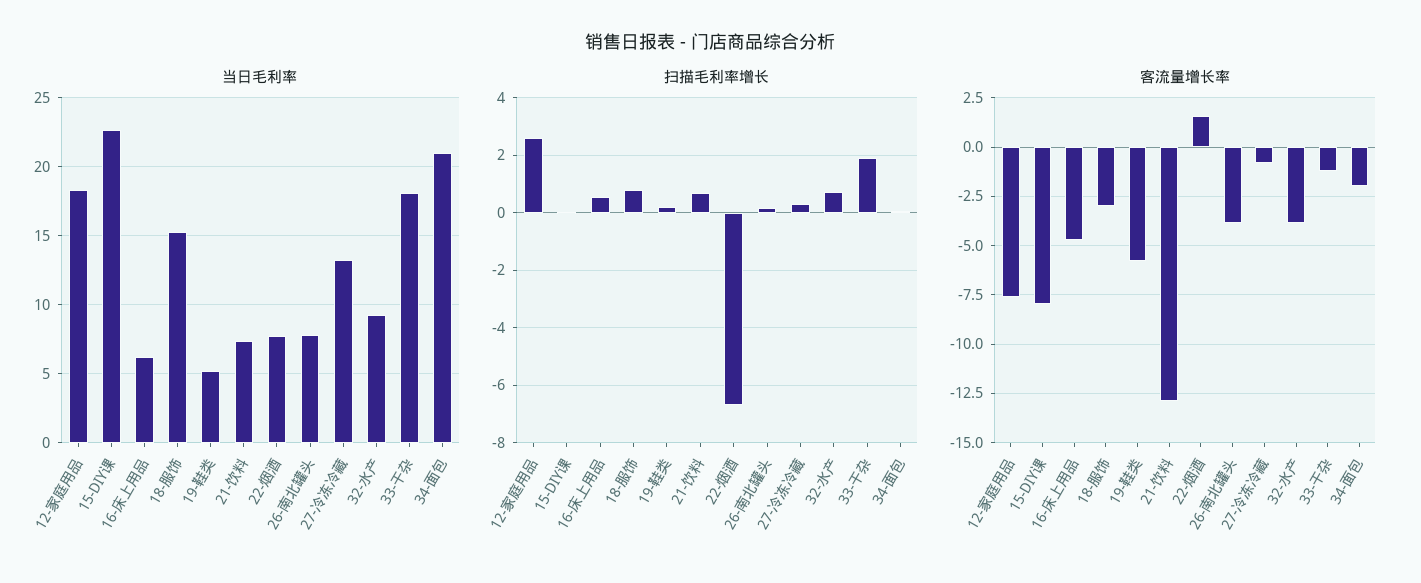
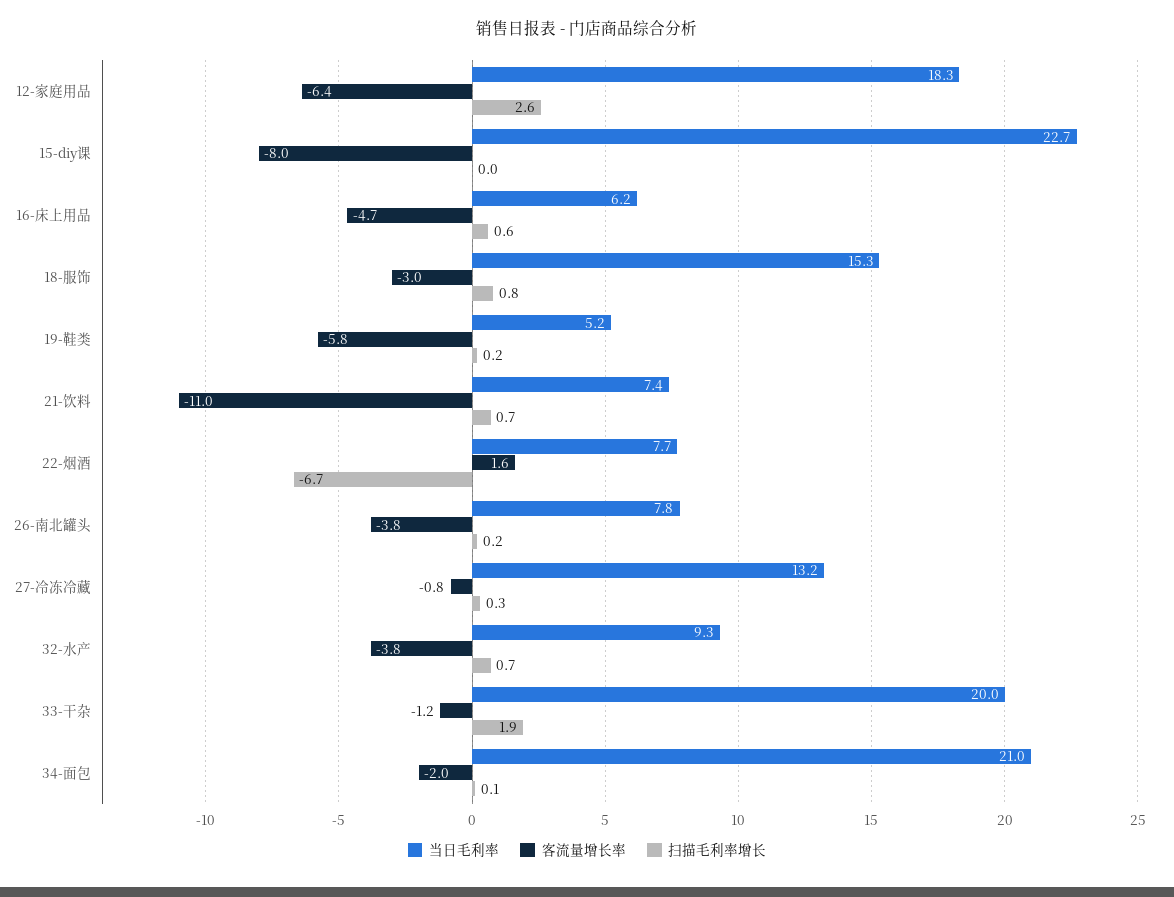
  {
    "当日毛利率": {
      "12-家庭用品": 18.3,
      "15-DIY课": 22.7,
      "16-床上用品": 6.2,
      "18-服饰": 15.3,
      "19-鞋类": 5.2,
      "21-饮料": 7.4,
      "22-烟酒": 7.7,
      "26-南北罐头": 7.8,
      "27-冷冻冷藏": 13.2,
      "32-水产": 9.3,
-     "33-干杂": 18,
+     "33-干杂": 20,
      "34-面包": 21
    },
    "扫描毛利率增长": {
      "12-家庭用品": 2.6,
      "15-DIY课": 0,
      "16-床上用品": 0.6,
      "18-服饰": 0.8,
      "19-鞋类": 0.2,
      "21-饮料": 0.7,
      "22-烟酒": -6.7,
      "26-南北罐头": 0.2,
      "27-冷冻冷藏": 0.3,
      "32-水产": 0.7,
      "33-干杂": 1.9,
      "34-面包": 0.1
    },
    "客流量增长率": {
-     "12-家庭用品": -7.5,
+     "12-家庭用品": -6.4,
      "15-DIY课": -8,
      "16-床上用品": -4.7,
      "18-服饰": -3,
      "19-鞋类": -5.8,
-     "21-饮料": -13,
+     "21-饮料": -11,
      "22-烟酒": 1.6,
      "26-南北罐头": -3.8,
      "27-冷冻冷藏": -0.8,
      "32-水产": -3.8,
      "33-干杂": -1.2,
      "34-面包": -2
    }
  }

